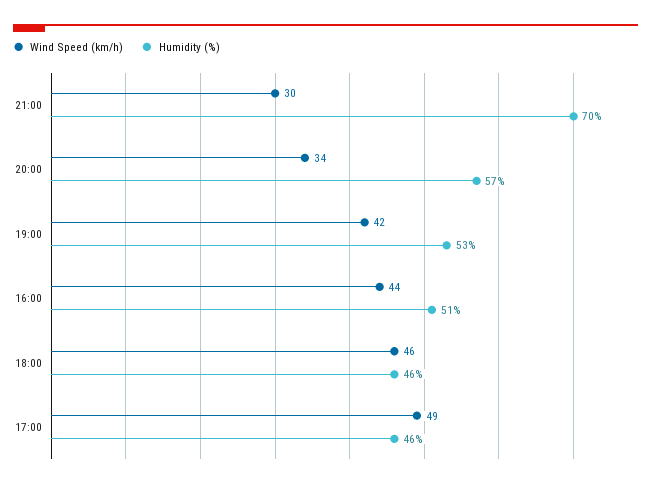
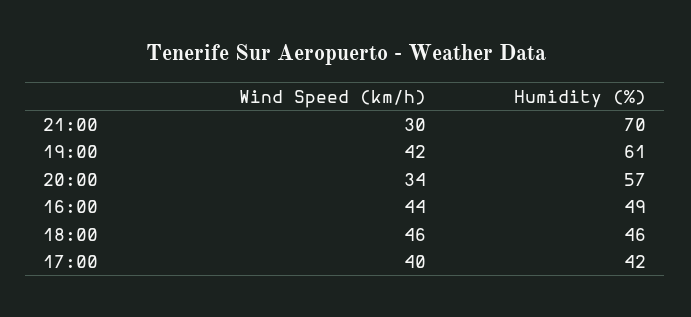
  {
    "Wind Speed (km/h)": {
      "21:00": 30,
      "20:00": 34,
      "19:00": 42,
      "16:00": 44,
      "18:00": 46,
-     "17:00": 49
+     "17:00": 40
    },
    "Humidity (%)": {
      "21:00": 70,
      "20:00": 57,
-     "19:00": 53,
+     "19:00": 61,
-     "16:00": 51,
+     "16:00": 49,
      "18:00": 46,
-     "17:00": 46
+     "17:00": 42
    }
  }

